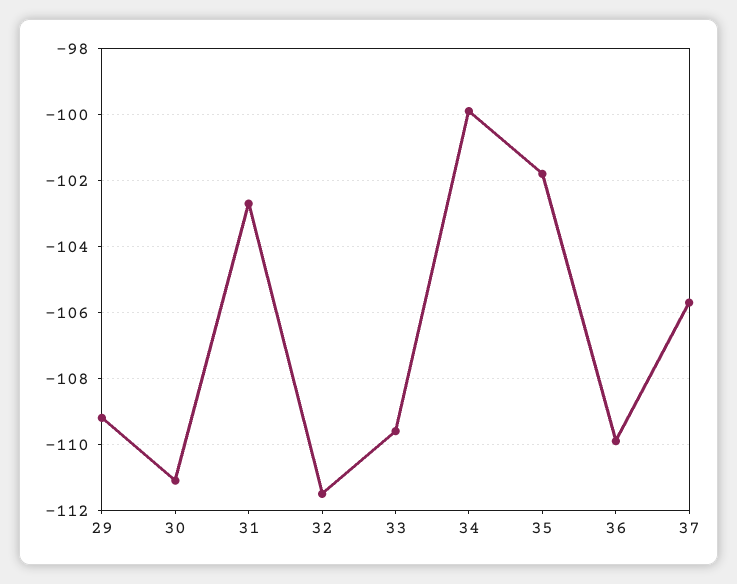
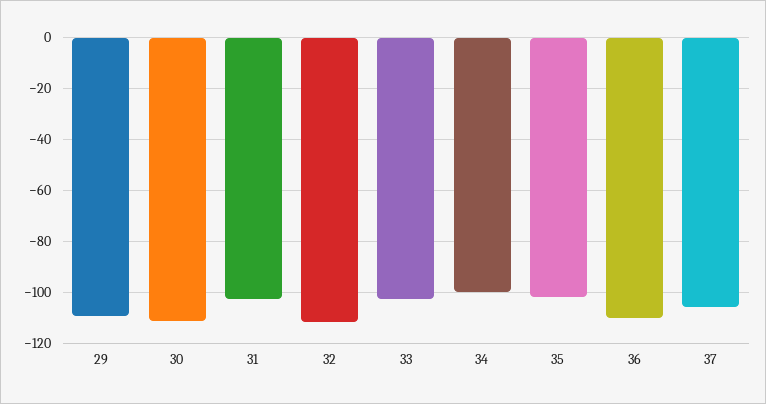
  {
    "29": -109,
    "30": -111,
    "31": -102.5,
    "32": -111.5,
-   "33": -109.5,
+   "33": -102.5,
    "34": -100,
    "35": -102,
    "36": -110,
    "37": -105.5
  }

